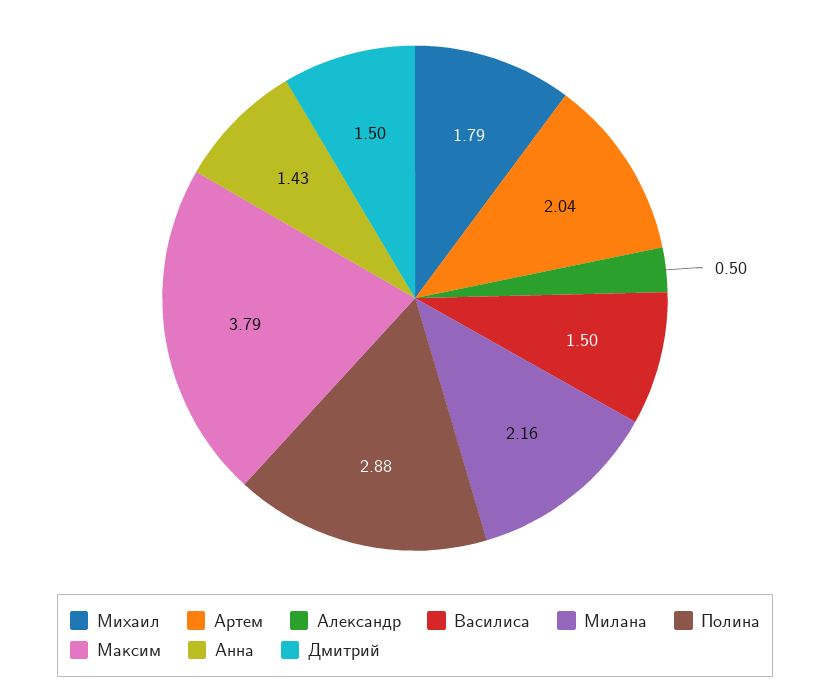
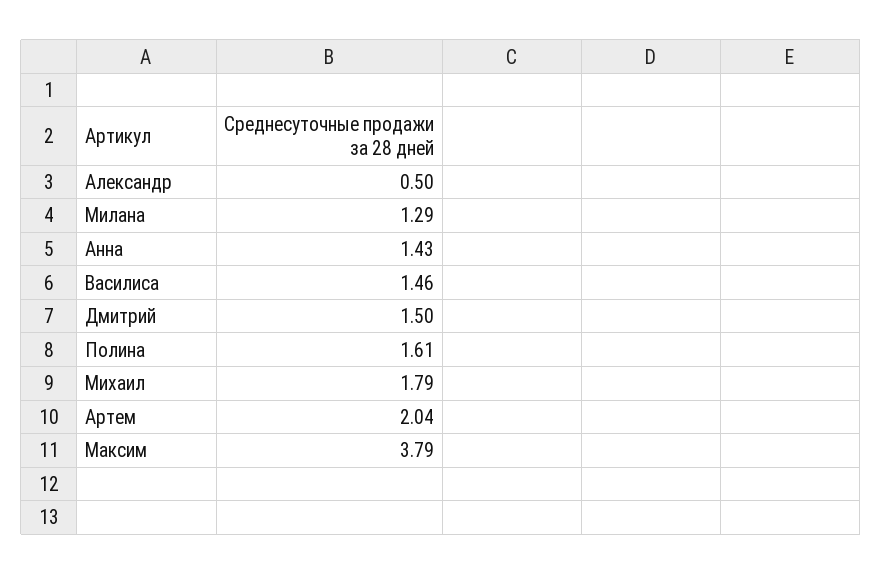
  {
    "Михаил": 1.79,
    "Артем": 2.04,
    "Александр": 0.5,
-   "Василиса": 1.5,
+   "Василиса": 1.46,
-   "Милана": 2.16,
+   "Милана": 1.29,
-   "Полина": 2.88,
+   "Полина": 1.61,
    "Максим": 3.79,
    "Анна": 1.43,
    "Дмитрий": 1.5
  }

